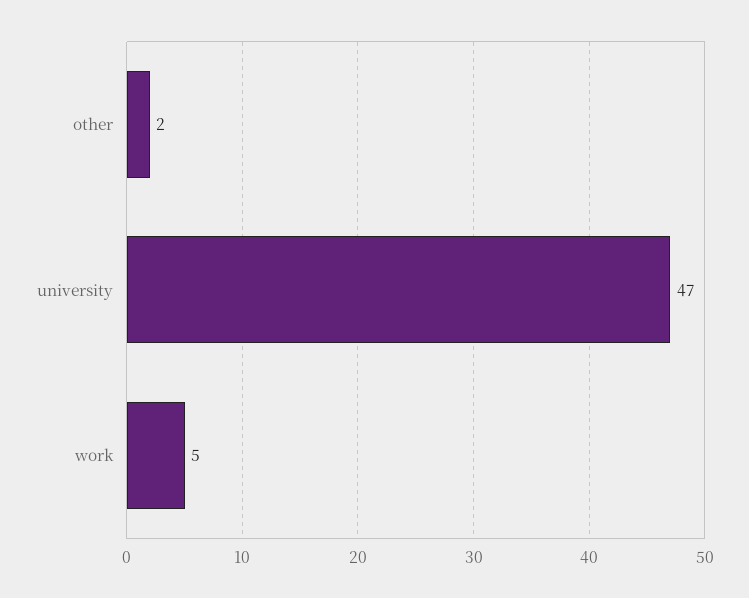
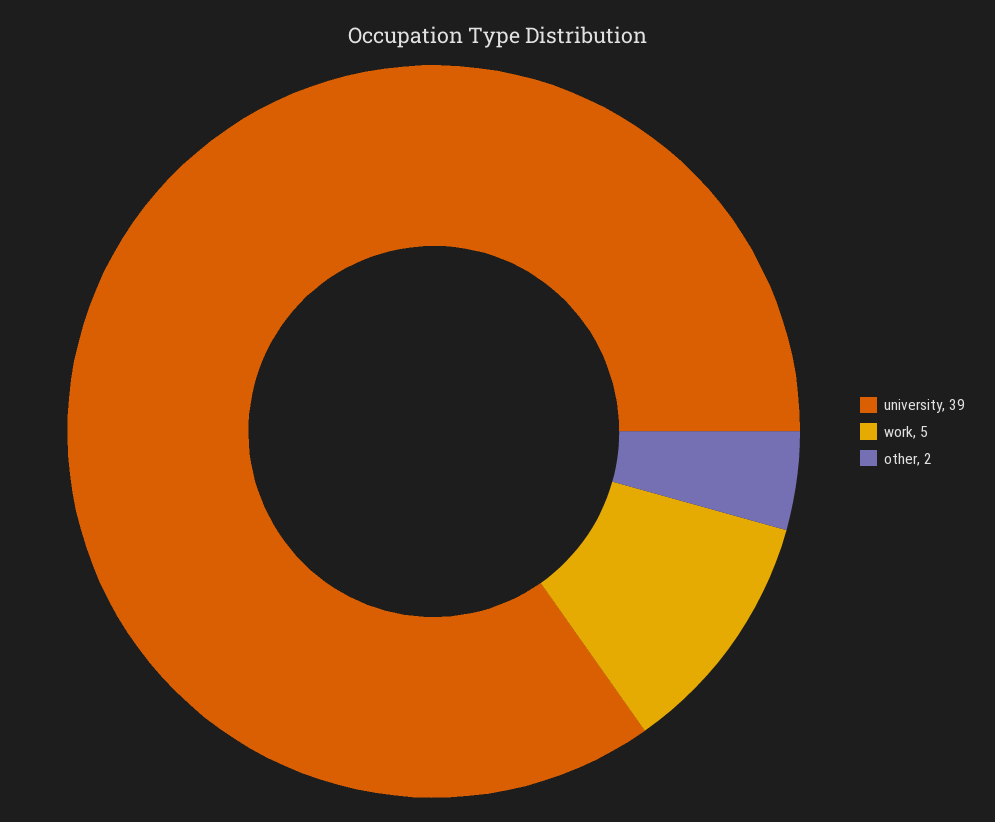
  {
    "other": 2,
-   "university": 47,
+   "university": 39,
    "work": 5
  }

